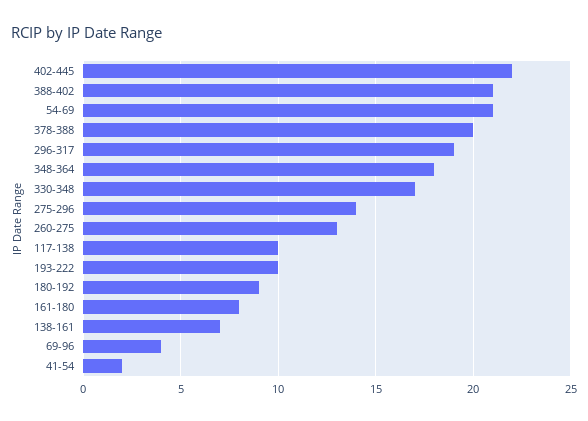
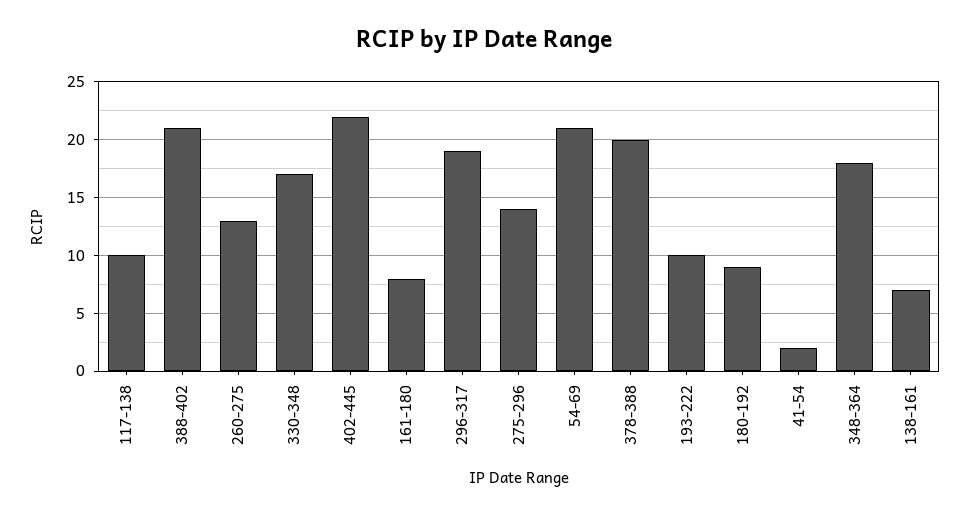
  {
    "402-445": 22,
    "388-402": 21,
    "54-69": 21,
    "378-388": 20,
    "296-317": 19,
    "348-364": 18,
    "330-348": 17,
    "275-296": 14,
    "260-275": 13,
    "117-138": 10,
    "193-222": 10,
    "180-192": 9,
    "161-180": 8,
    "138-161": 7,
-   "69-96": 4,
    "41-54": 2
  }

